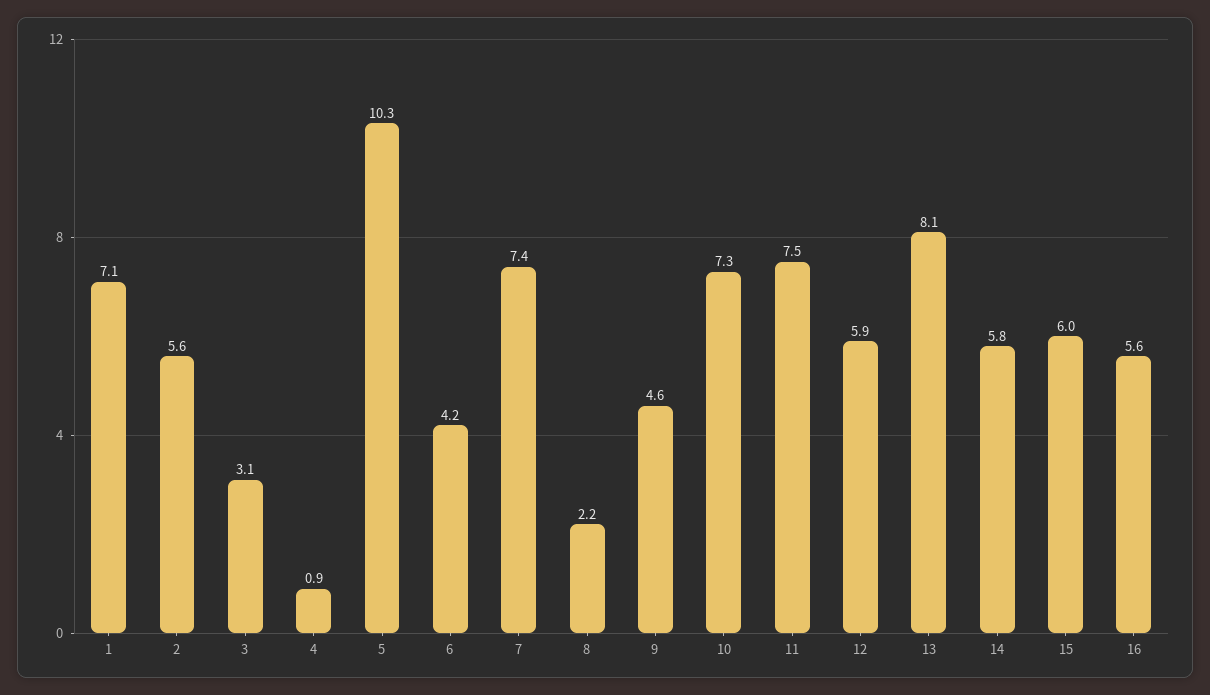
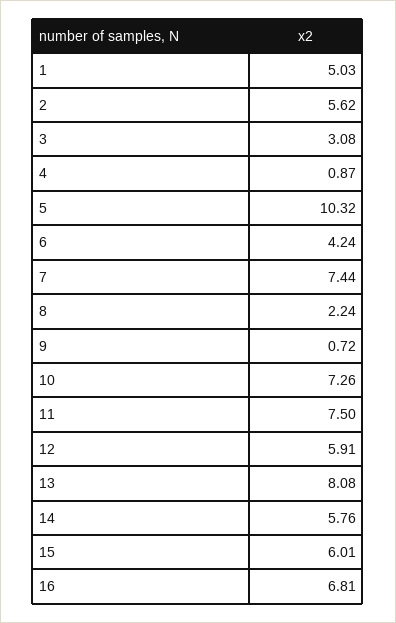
  {
-   "1": 7.1,
+   "1": 5.03,
    "2": 5.62,
    "3": 3.08,
    "4": 0.87,
    "5": 10.32,
    "6": 4.24,
    "7": 7.44,
    "8": 2.24,
-   "9": 4.6,
+   "9": 0.72,
    "10": 7.26,
    "11": 7.5,
    "12": 5.91,
    "13": 8.08,
    "14": 5.76,
    "15": 6.01,
-   "16": 5.6
+   "16": 6.81
  }

